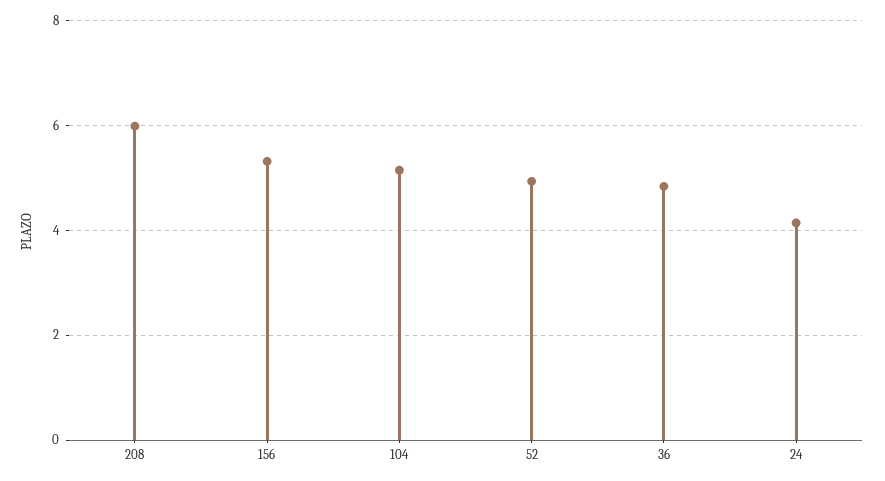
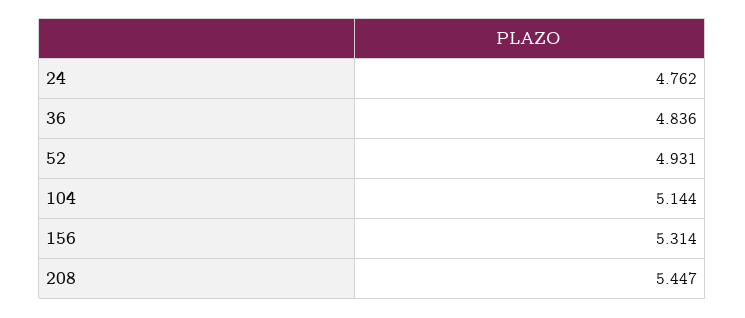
  {
-   "208": 6,
+   "208": 5.447,
    "156": 5.314,
    "104": 5.144,
    "52": 4.931,
    "36": 4.836,
-   "24": 4.2
+   "24": 4.762
  }

